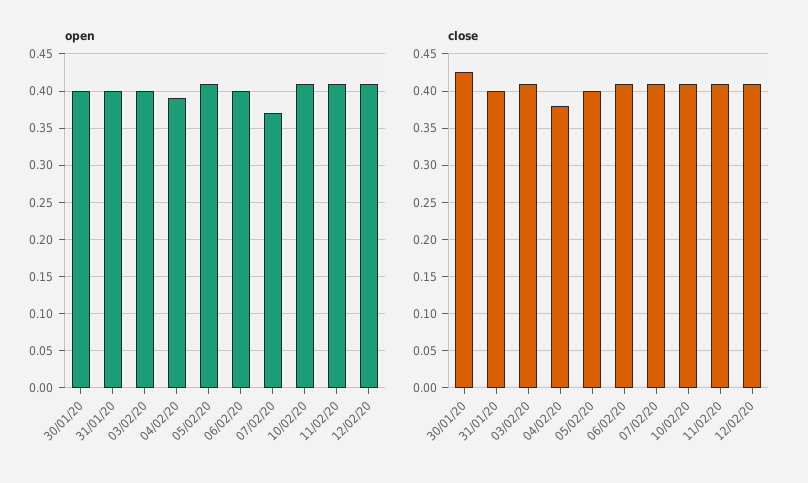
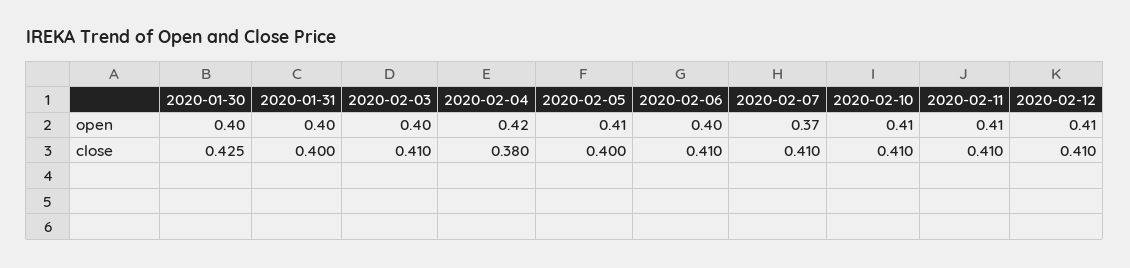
  {
    "open": {
      "30/01/20": 0.4,
      "31/01/20": 0.4,
      "03/02/20": 0.4,
-     "04/02/20": 0.39,
+     "04/02/20": 0.42,
      "05/02/20": 0.41,
      "06/02/20": 0.4,
      "07/02/20": 0.37,
      "10/02/20": 0.41,
      "11/02/20": 0.41,
      "12/02/20": 0.41
    },
    "close": {
      "30/01/20": 0.425,
      "31/01/20": 0.4,
      "03/02/20": 0.41,
      "04/02/20": 0.38,
      "05/02/20": 0.4,
      "06/02/20": 0.41,
      "07/02/20": 0.41,
      "10/02/20": 0.41,
      "11/02/20": 0.41,
      "12/02/20": 0.41
    }
  }

